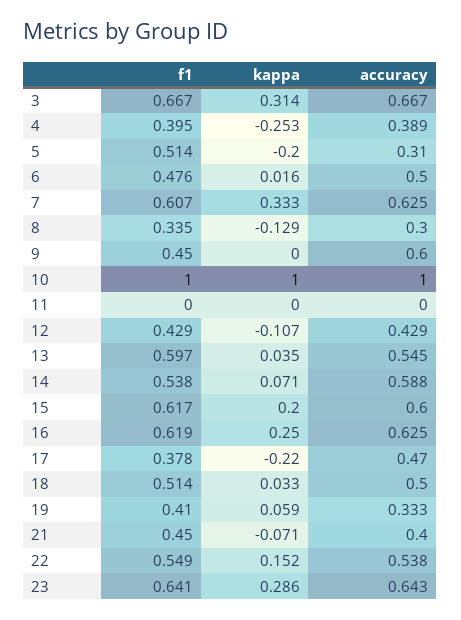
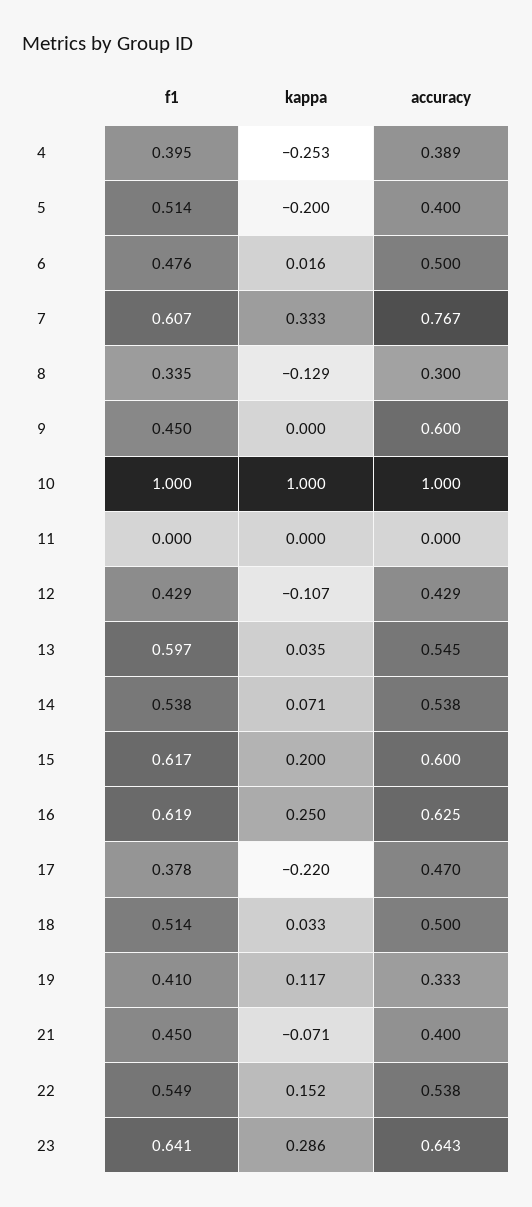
  {
    "f1": {
-     "3": 0.667,
      "4": 0.395,
      "5": 0.514,
      "6": 0.476,
      "7": 0.607,
      "8": 0.335,
      "9": 0.45,
      "10": 1,
      "11": 0,
      "12": 0.429,
      "13": 0.597,
      "14": 0.538,
      "15": 0.617,
      "16": 0.619,
      "17": 0.378,
      "18": 0.514,
      "19": 0.41,
      "21": 0.45,
      "22": 0.549,
      "23": 0.641
    },
    "kappa": {
-     "3": 0.314,
      "4": -0.253,
      "5": -0.2,
      "6": 0.016,
      "7": 0.333,
      "8": -0.129,
      "9": 0,
      "10": 1,
      "11": 0,
      "12": -0.107,
      "13": 0.035,
      "14": 0.071,
      "15": 0.2,
      "16": 0.25,
      "17": -0.22,
      "18": 0.033,
-     "19": 0.059,
+     "19": 0.117,
      "21": -0.071,
      "22": 0.152,
      "23": 0.286
    },
    "accuracy": {
-     "3": 0.667,
      "4": 0.389,
-     "5": 0.31,
+     "5": 0.4,
      "6": 0.5,
-     "7": 0.625,
+     "7": 0.767,
      "8": 0.3,
      "9": 0.6,
      "10": 1,
      "11": 0,
      "12": 0.429,
      "13": 0.545,
-     "14": 0.588,
+     "14": 0.538,
      "15": 0.6,
      "16": 0.625,
      "17": 0.47,
      "18": 0.5,
      "19": 0.333,
      "21": 0.4,
      "22": 0.538,
      "23": 0.643
    }
  }

